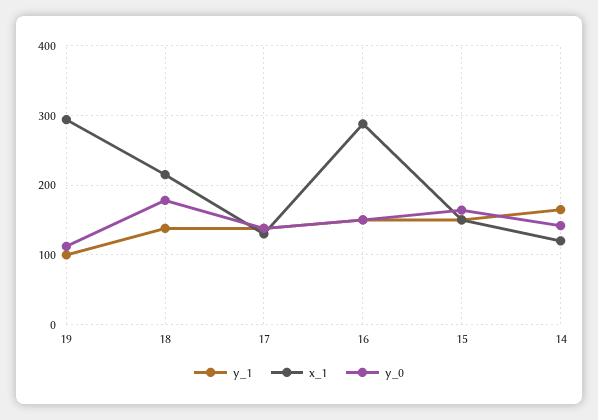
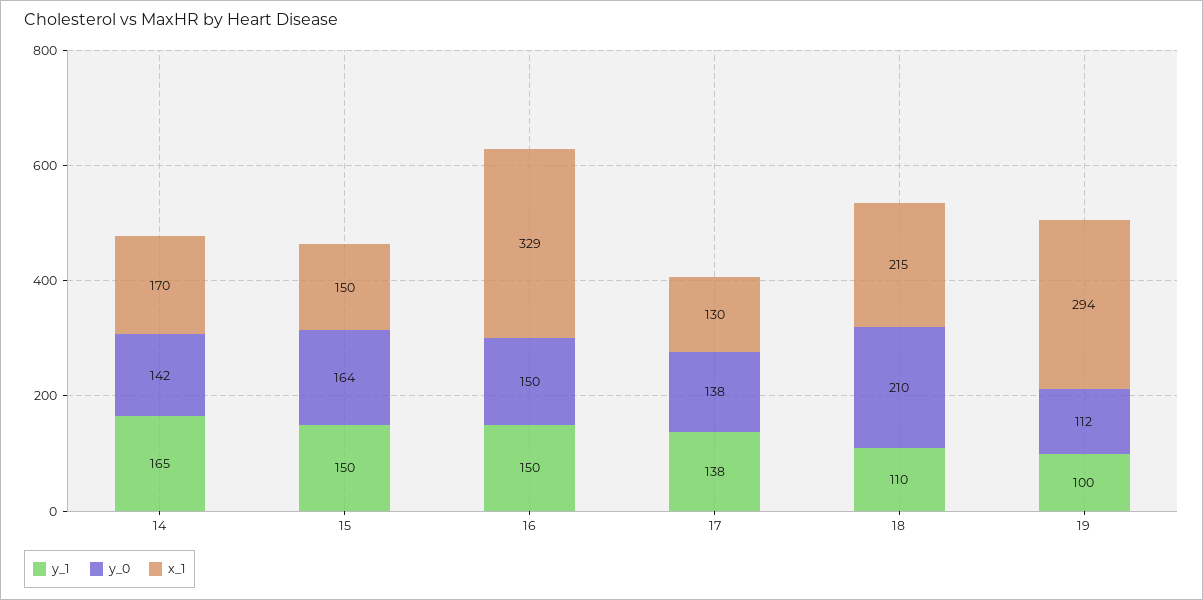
  {
    "y_1": {
      "19": 100,
-     "18": 140,
+     "18": 110,
      "17": 138,
      "16": 150,
      "15": 150,
      "14": 165
    },
    "x_1": {
      "19": 294,
      "18": 215,
      "17": 130,
-     "16": 290,
+     "16": 329,
      "15": 150,
-     "14": 120
+     "14": 170
    },
    "y_0": {
      "19": 112,
-     "18": 180,
+     "18": 210,
      "17": 138,
      "16": 150,
      "15": 164,
      "14": 142
    }
  }

